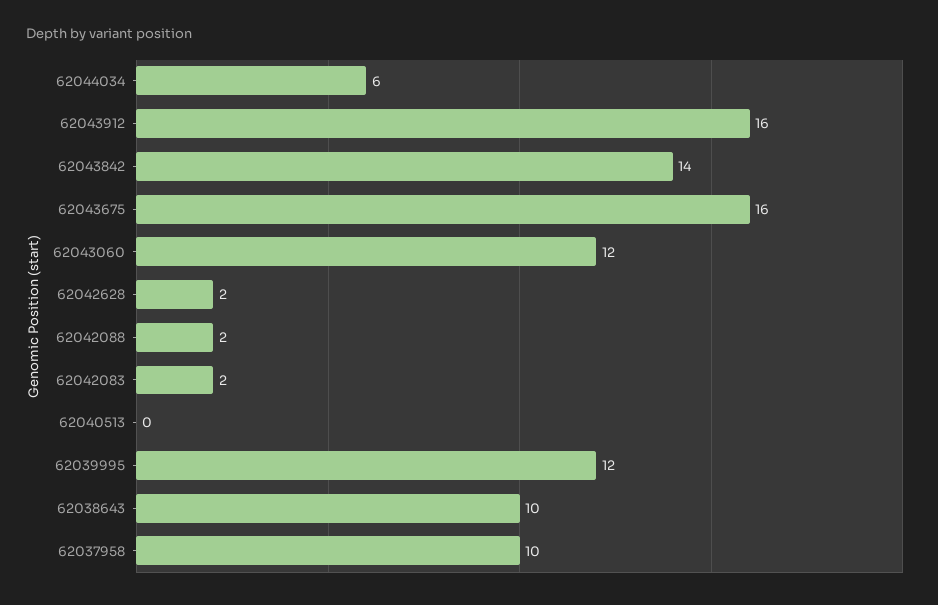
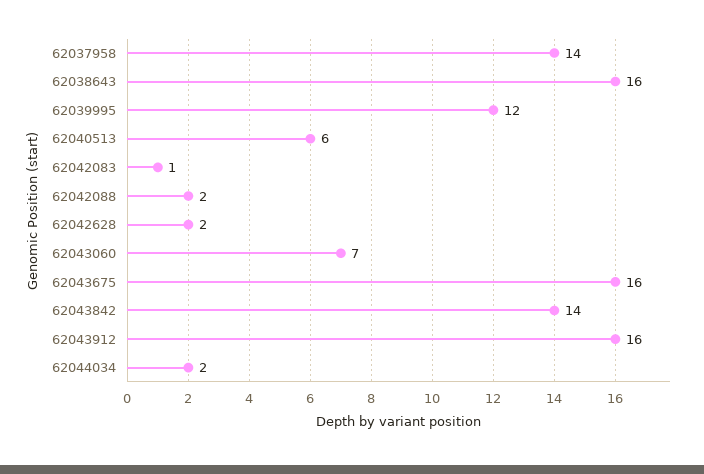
  {
-   "62044034": 6,
+   "62044034": 2,
    "62043912": 16,
    "62043842": 14,
    "62043675": 16,
-   "62043060": 12,
+   "62043060": 7,
    "62042628": 2,
    "62042088": 2,
-   "62042083": 2,
+   "62042083": 1,
-   "62040513": 0,
+   "62040513": 6,
    "62039995": 12,
-   "62038643": 10,
+   "62038643": 16,
-   "62037958": 10
+   "62037958": 14
  }

